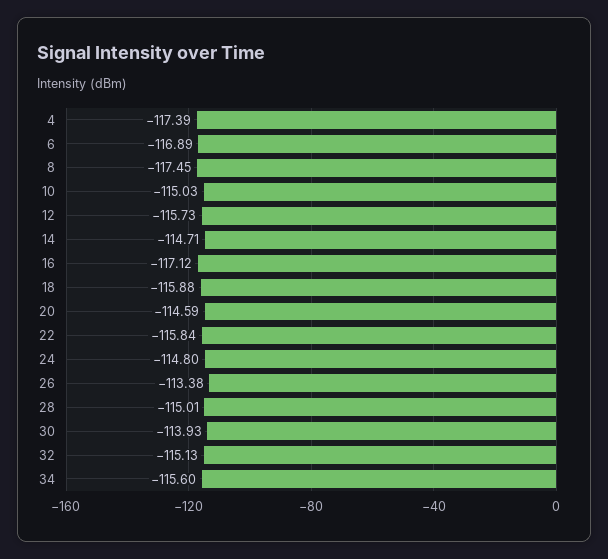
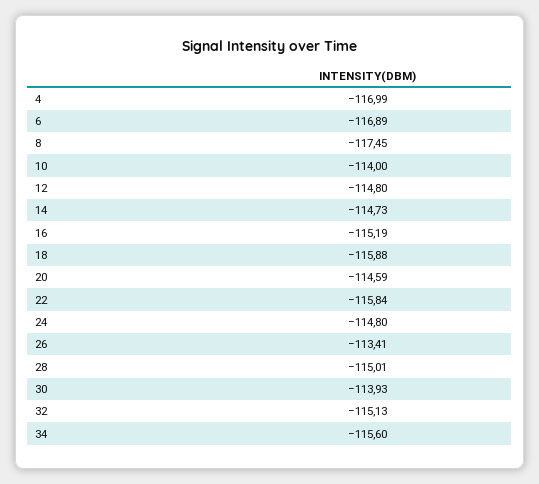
  {
-   "4": -117.39,
+   "4": -116.99,
    "6": -116.89,
    "8": -117.45,
-   "10": -115.03,
+   "10": -114,
-   "12": -115.73,
+   "12": -114.8,
-   "14": -114.71,
+   "14": -114.73,
-   "16": -117.12,
+   "16": -115.19,
    "18": -115.88,
    "20": -114.59,
    "22": -115.84,
    "24": -114.8,
-   "26": -113.38,
+   "26": -113.41,
    "28": -115.01,
    "30": -113.93,
    "32": -115.13,
    "34": -115.6
  }

